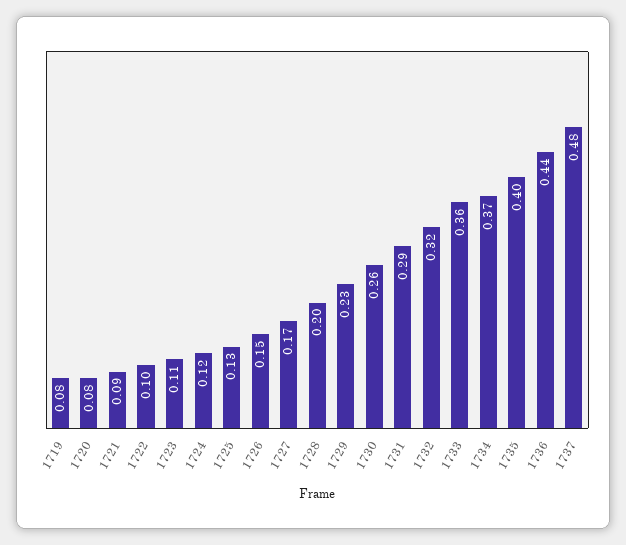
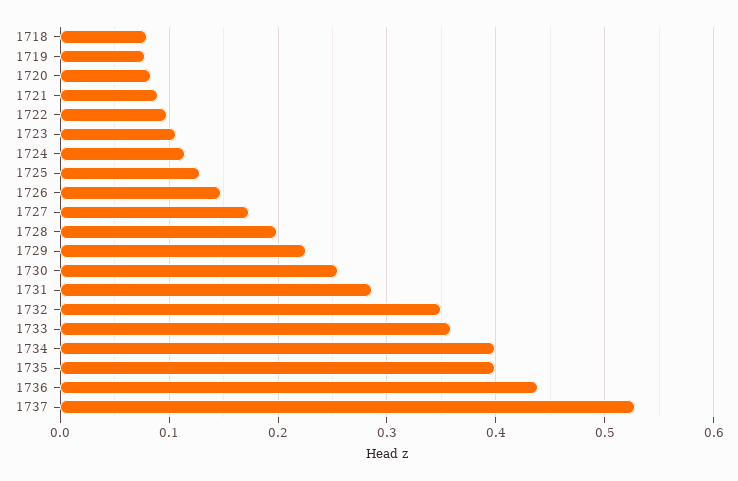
  {
    "1719": 0.08,
    "1720": 0.08,
    "1721": 0.09,
    "1722": 0.1,
    "1723": 0.11,
    "1724": 0.12,
    "1725": 0.13,
    "1726": 0.15,
    "1727": 0.17,
    "1728": 0.2,
    "1729": 0.23,
    "1730": 0.26,
    "1731": 0.29,
-   "1732": 0.32,
+   "1732": 0.35,
    "1733": 0.36,
-   "1734": 0.37,
+   "1734": 0.4,
    "1735": 0.4,
    "1736": 0.44,
-   "1737": 0.48
+   "1737": 0.53,
+   "1718": 0.08
  }

